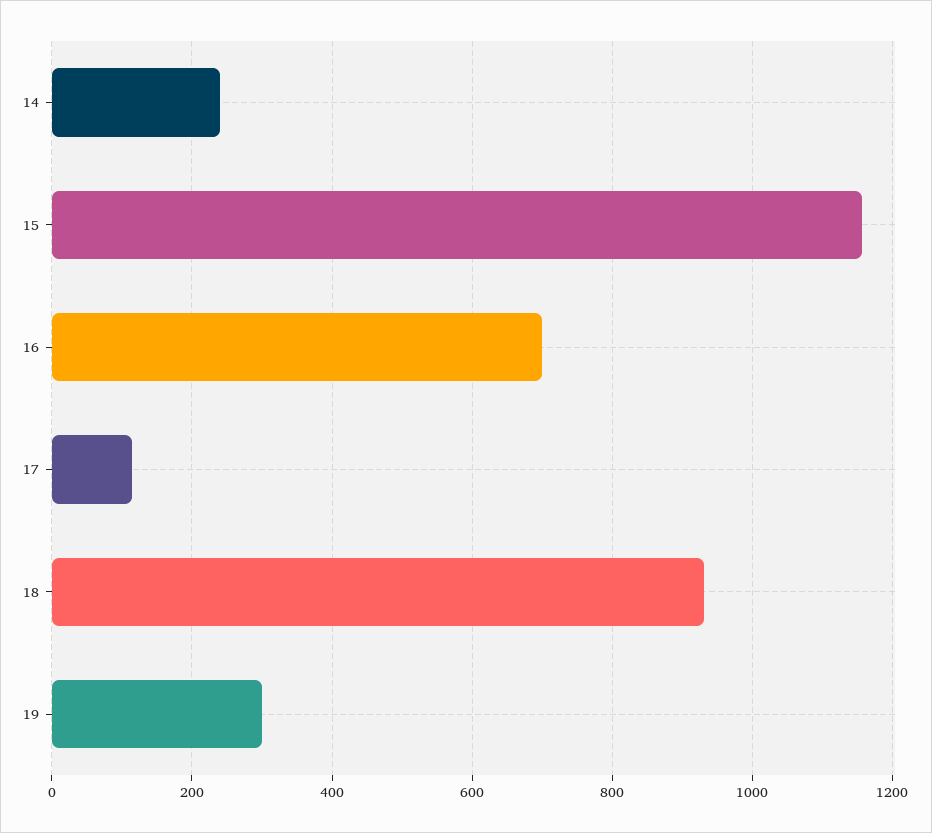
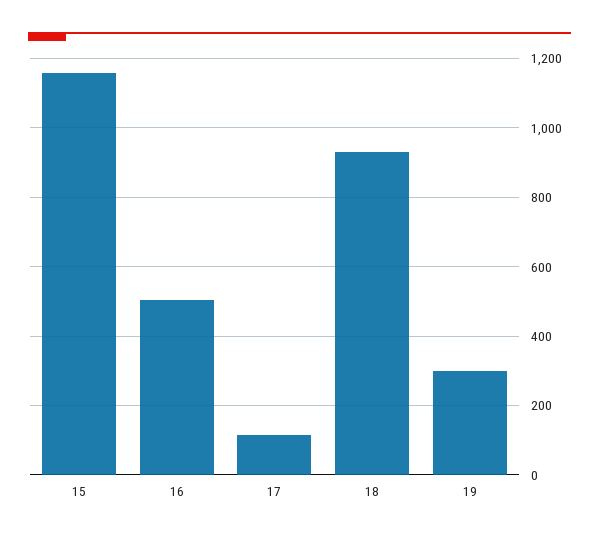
  {
-   "14": 240,
    "15": 1160,
-   "16": 700,
+   "16": 500,
    "17": 120,
    "18": 940,
    "19": 300
  }

